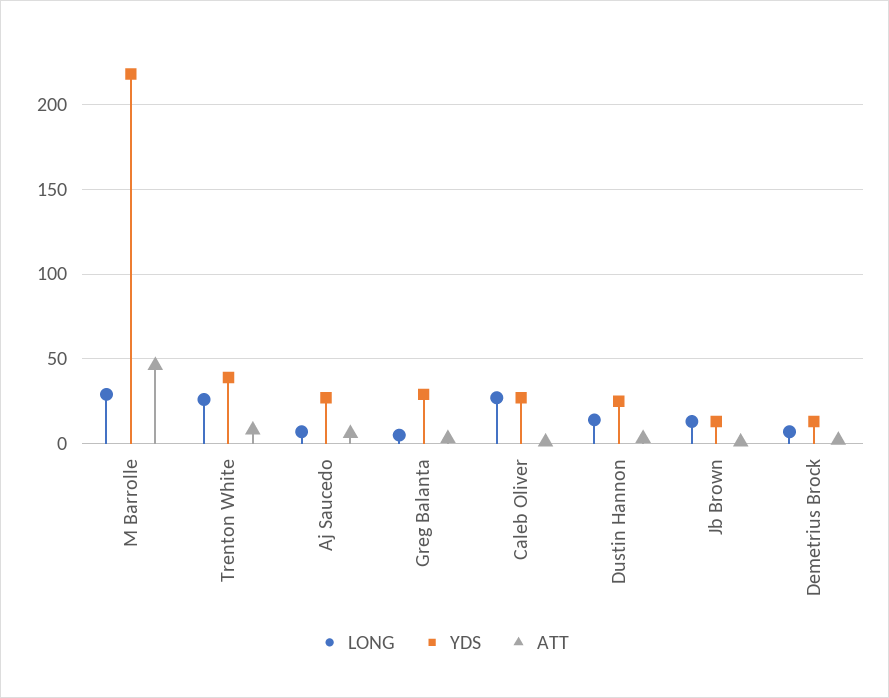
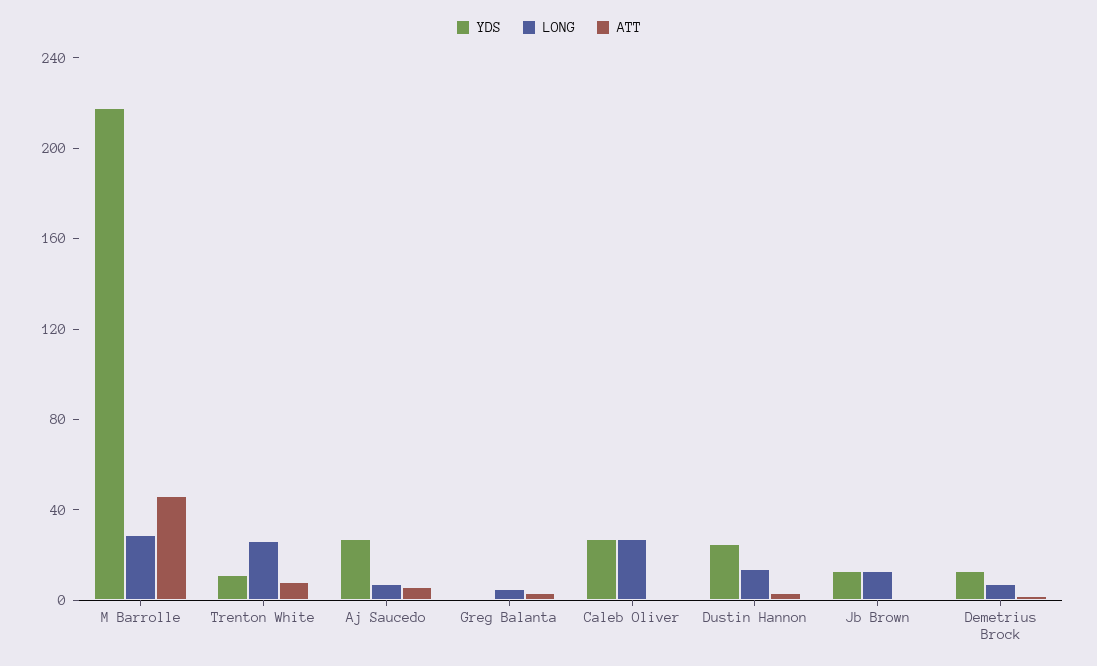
  {
    "LONG": {
      "M Barrolle": 30,
      "Trenton White": 25,
      "Aj Saucedo": 5,
      "Greg Balanta": 5,
      "Caleb Oliver": 25,
      "Dustin Hannon": 15,
      "Jb Brown": 15,
      "Demetrius Brock": 5
    },
    "YDS": {
      "M Barrolle": 220,
-     "Trenton White": 40,
+     "Trenton White": 10,
      "Aj Saucedo": 25,
-     "Greg Balanta": 30,
+     "Greg Balanta": 0,
      "Caleb Oliver": 25,
      "Dustin Hannon": 25,
      "Jb Brown": 15,
      "Demetrius Brock": 15
    },
    "ATT": {
      "M Barrolle": 45,
      "Trenton White": 10,
      "Aj Saucedo": 5,
      "Greg Balanta": 5,
      "Caleb Oliver": 0,
      "Dustin Hannon": 5,
      "Jb Brown": 0,
      "Demetrius Brock": 0
    }
  }

